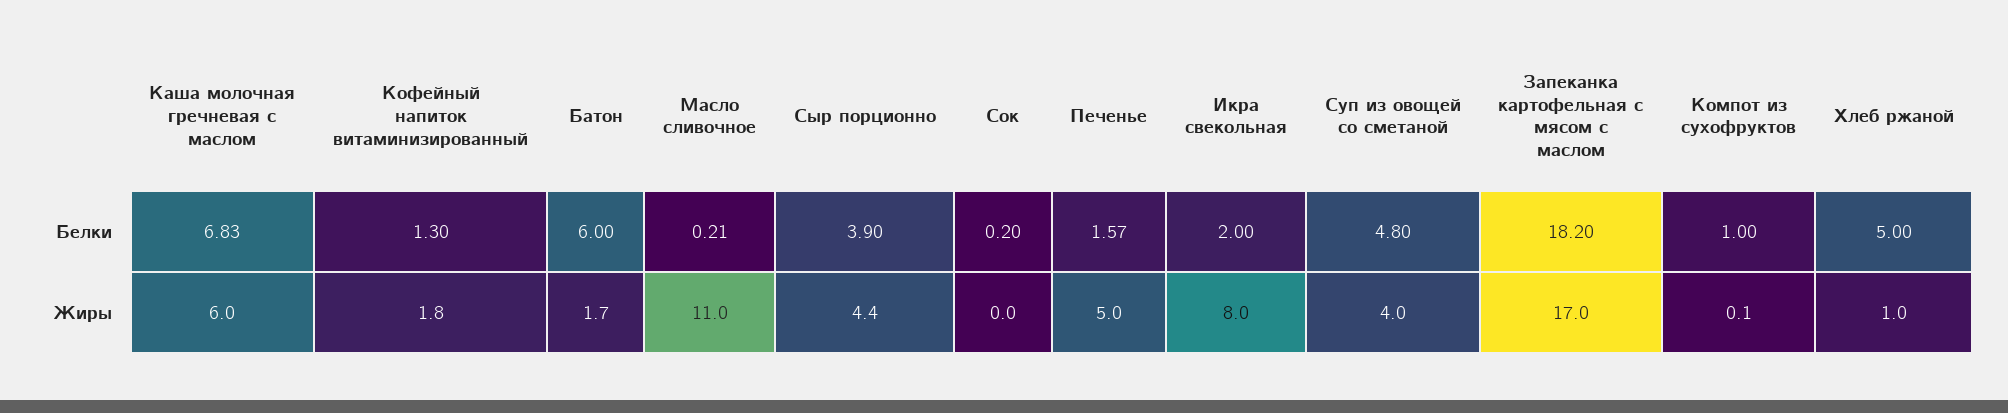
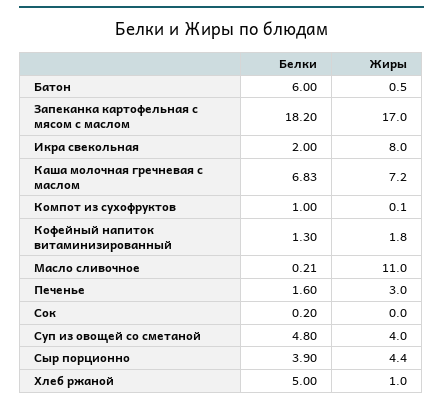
  {
    "Каша молочная гречневая с маслом": {
      "Белки": 6.83,
-     "Жиры": 6
+     "Жиры": 7.2
    },
    "Кофейный напиток витаминизированный": {
      "Белки": 1.3,
      "Жиры": 1.8
    },
    "Батон": {
      "Белки": 6,
-     "Жиры": 1.7
+     "Жиры": 0.5
    },
    "Масло сливочное": {
      "Белки": 0.21,
      "Жиры": 11
    },
    "Сыр порционно": {
      "Белки": 3.9,
      "Жиры": 4.4
    },
    "Сок": {
      "Белки": 0.2,
      "Жиры": 0
    },
    "Печенье": {
-     "Белки": 1.57,
+     "Белки": 1.6,
-     "Жиры": 5
+     "Жиры": 3
    },
    "Икра свекольная": {
      "Белки": 2,
      "Жиры": 8
    },
    "Суп из овощей со сметаной": {
      "Белки": 4.8,
      "Жиры": 4
    },
    "Запеканка картофельная с мясом с маслом": {
      "Белки": 18.2,
      "Жиры": 17
    },
    "Компот из сухофруктов": {
      "Белки": 1,
      "Жиры": 0.1
    },
    "Хлеб ржаной": {
      "Белки": 5,
      "Жиры": 1
    }
  }

